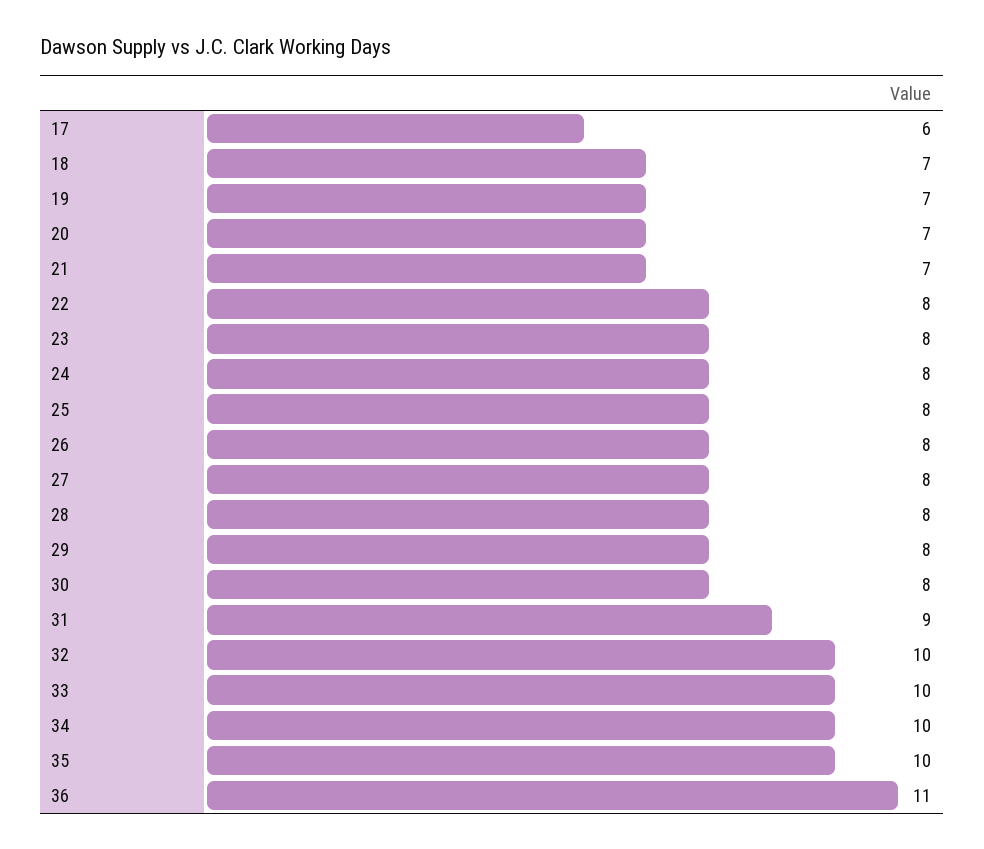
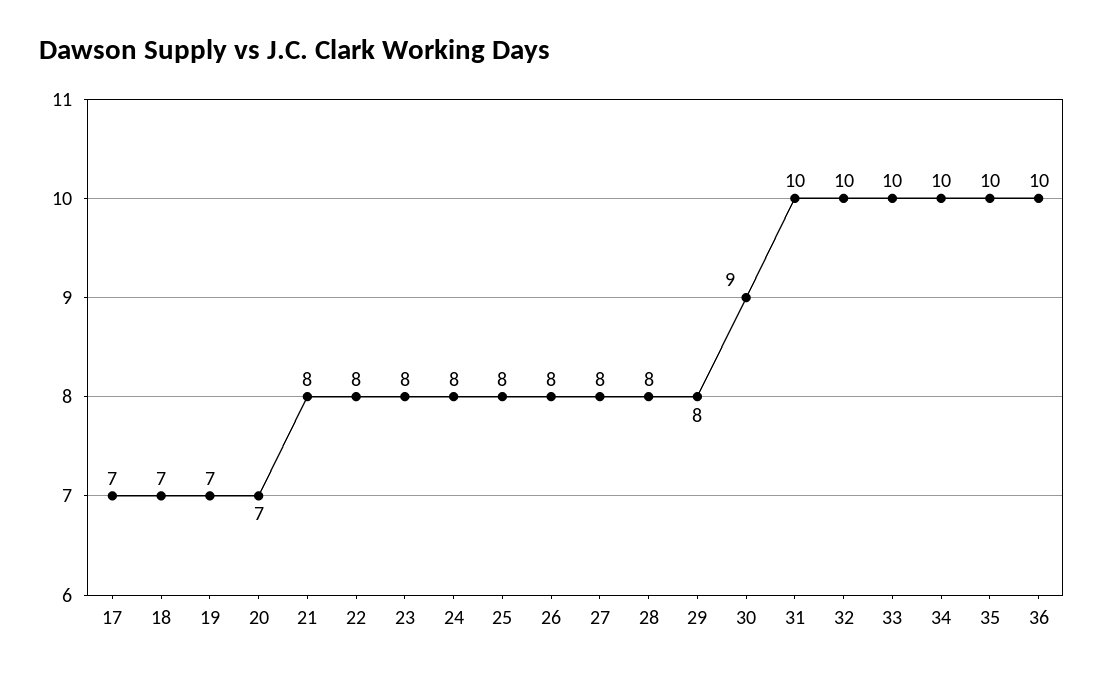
  {
-   "17": 6,
+   "17": 7,
    "18": 7,
    "19": 7,
    "20": 7,
-   "21": 7,
+   "21": 8,
    "22": 8,
    "23": 8,
    "24": 8,
    "25": 8,
    "26": 8,
    "27": 8,
    "28": 8,
    "29": 8,
-   "30": 8,
+   "30": 9,
-   "31": 9,
+   "31": 10,
    "32": 10,
    "33": 10,
    "34": 10,
    "35": 10,
-   "36": 11
+   "36": 10
  }

